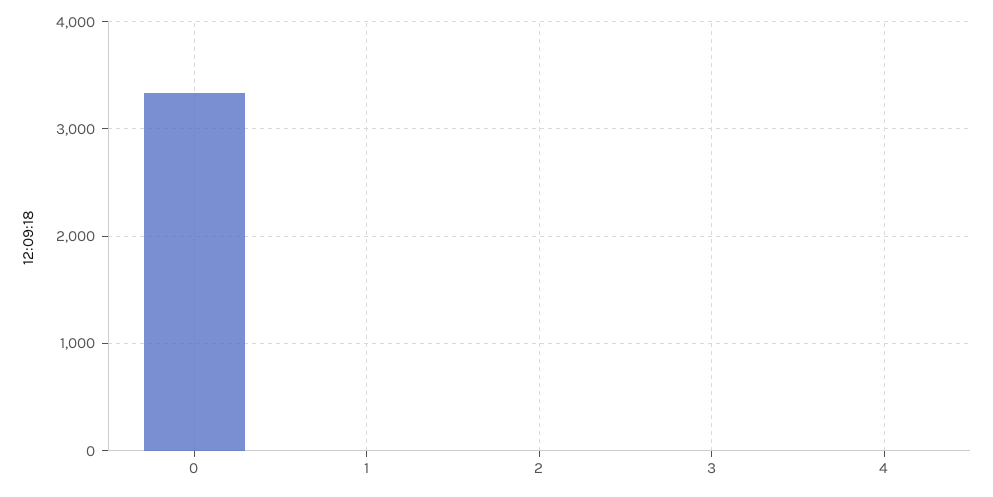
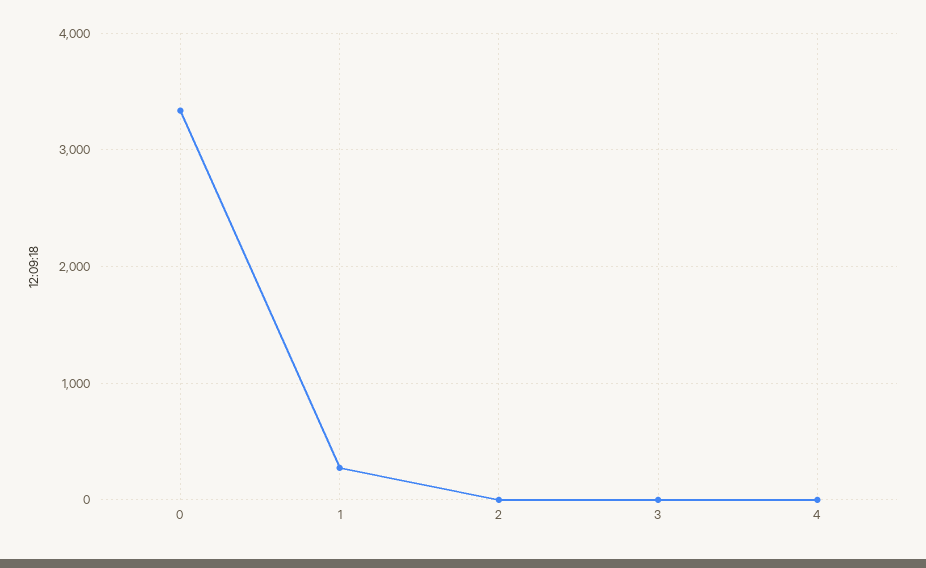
  {
    "0": 3300,
-   "1": 0,
+   "1": 300,
    "2": 0,
    "3": 0,
    "4": 0
  }

